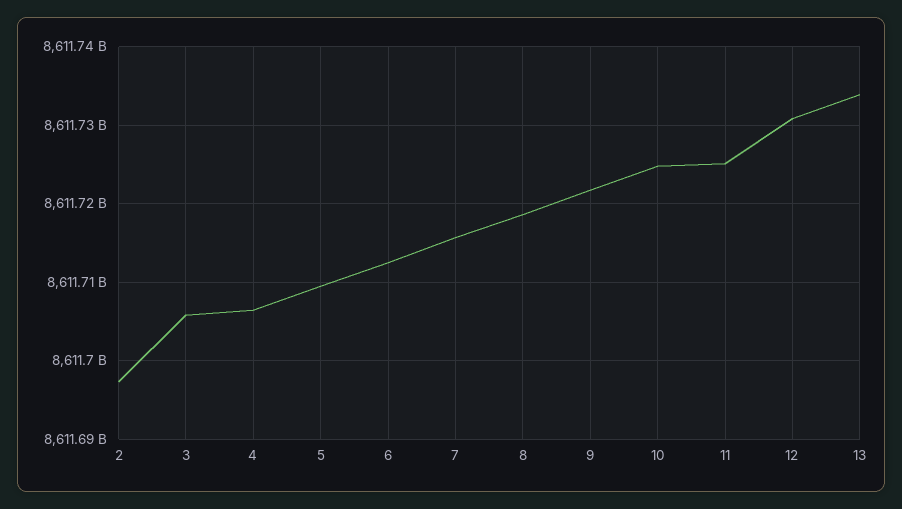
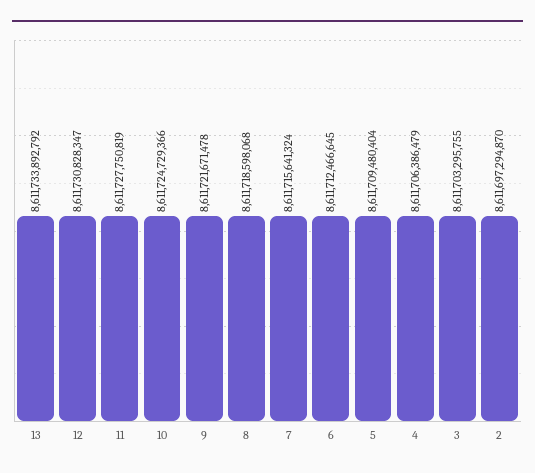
  {
    "2": 8611697294870,
-   "3": 8611706000000,
+   "3": 8611703295755,
    "4": 8611706386479,
    "5": 8611709480404,
    "6": 8611712466645,
    "7": 8611715641324,
    "8": 8611718598068,
    "9": 8611721671478,
    "10": 8611724729366,
-   "11": 8611725000000,
+   "11": 8611727750819,
    "12": 8611730828347,
    "13": 8611733892792
  }

